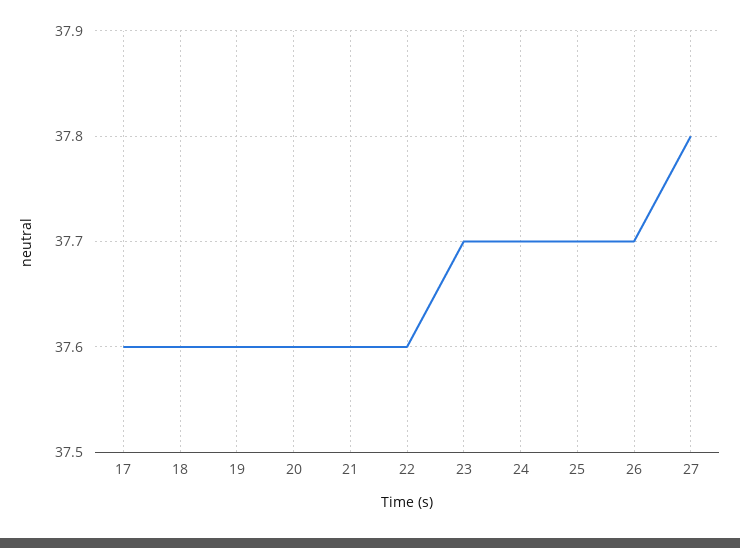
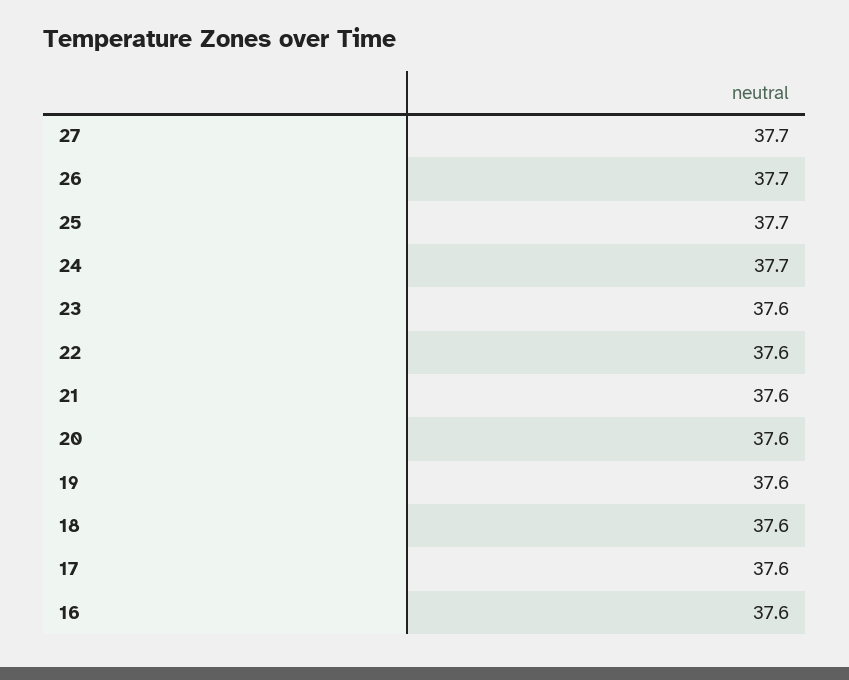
  {
    "17": 37.6,
    "18": 37.6,
    "19": 37.6,
    "20": 37.6,
    "21": 37.6,
    "22": 37.6,
-   "23": 37.7,
+   "23": 37.6,
    "24": 37.7,
    "25": 37.7,
    "26": 37.7,
-   "27": 37.8
+   "27": 37.7,
+   "16": 37.6
  }

